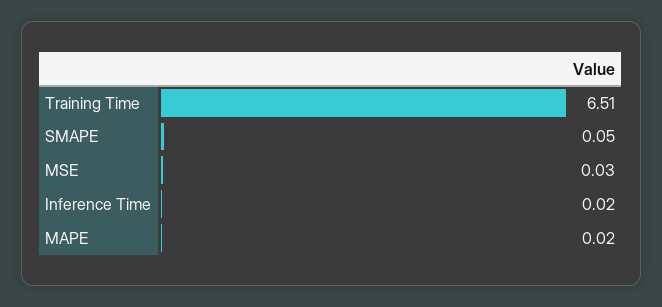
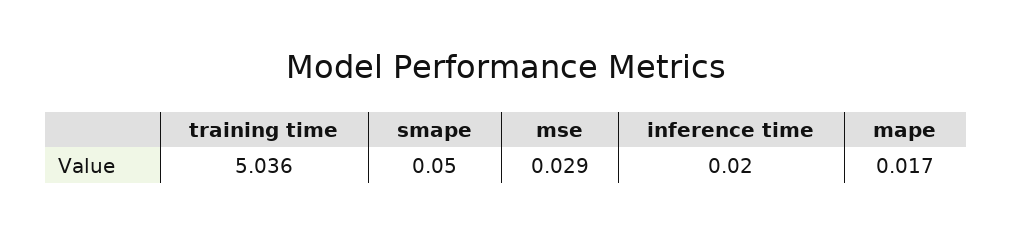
  {
-   "Training Time": 6.51,
+   "Training Time": 5.036,
    "SMAPE": 0.05,
    "MSE": 0.029,
    "Inference Time": 0.02,
    "MAPE": 0.017
  }

